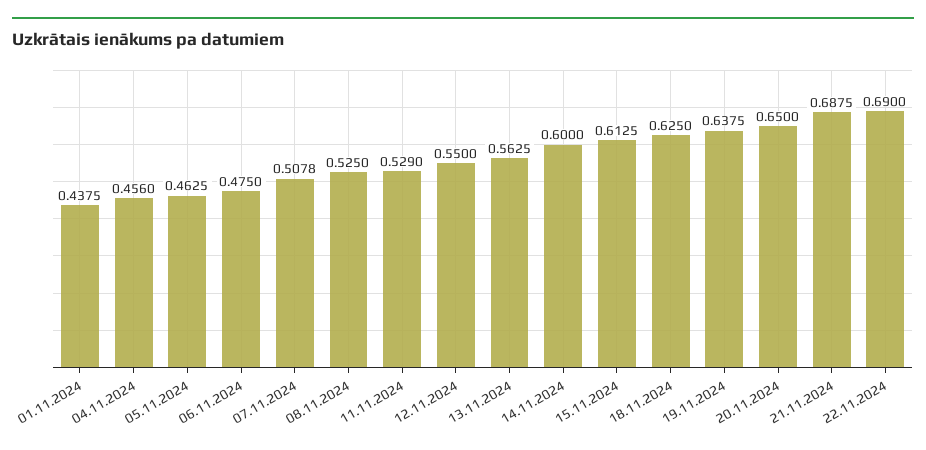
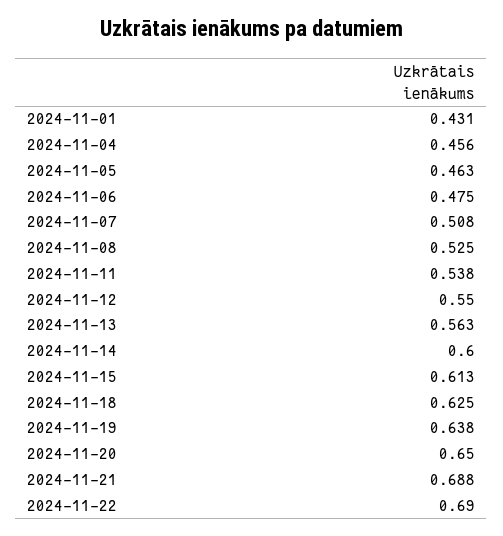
  {
-   "01.11.2024": 0.4375,
+   "01.11.2024": 0.431,
    "04.11.2024": 0.456,
    "05.11.2024": 0.4625,
    "06.11.2024": 0.475,
    "07.11.2024": 0.5078,
    "08.11.2024": 0.525,
-   "11.11.2024": 0.529,
+   "11.11.2024": 0.538,
    "12.11.2024": 0.55,
    "13.11.2024": 0.5625,
    "14.11.2024": 0.6,
    "15.11.2024": 0.6125,
    "18.11.2024": 0.625,
    "19.11.2024": 0.6375,
    "20.11.2024": 0.65,
    "21.11.2024": 0.6875,
    "22.11.2024": 0.69
  }

